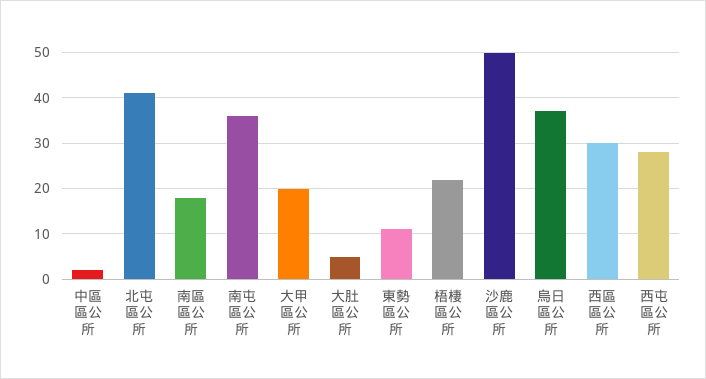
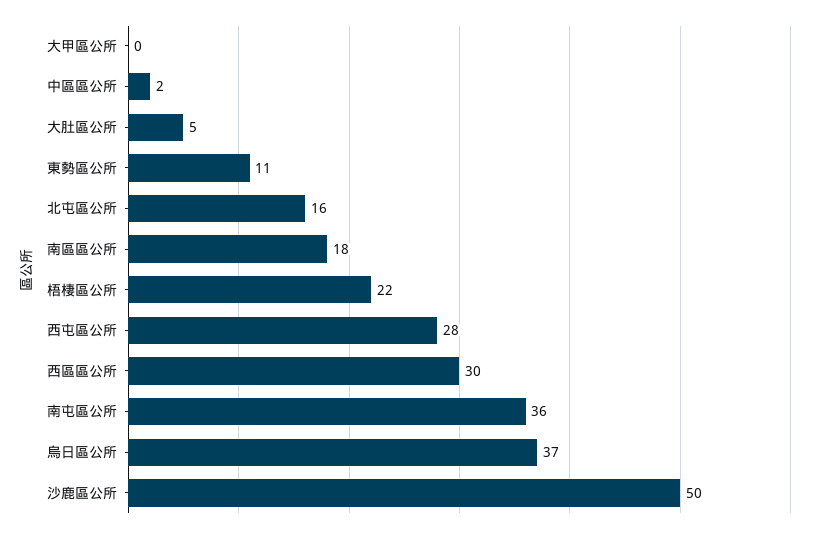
  {
    "中區區公所": 2,
-   "北屯區公所": 40,
+   "北屯區公所": 16,
    "南區區公所": 18,
    "南屯區公所": 36,
-   "大甲區公所": 20,
+   "大甲區公所": 0,
    "大肚區公所": 5,
    "東勢區公所": 11,
    "梧棲區公所": 22,
    "沙鹿區公所": 50,
    "烏日區公所": 37,
    "西區區公所": 30,
    "西屯區公所": 28
  }

